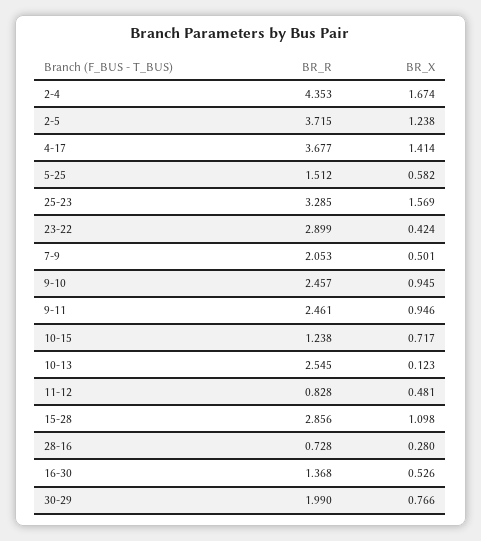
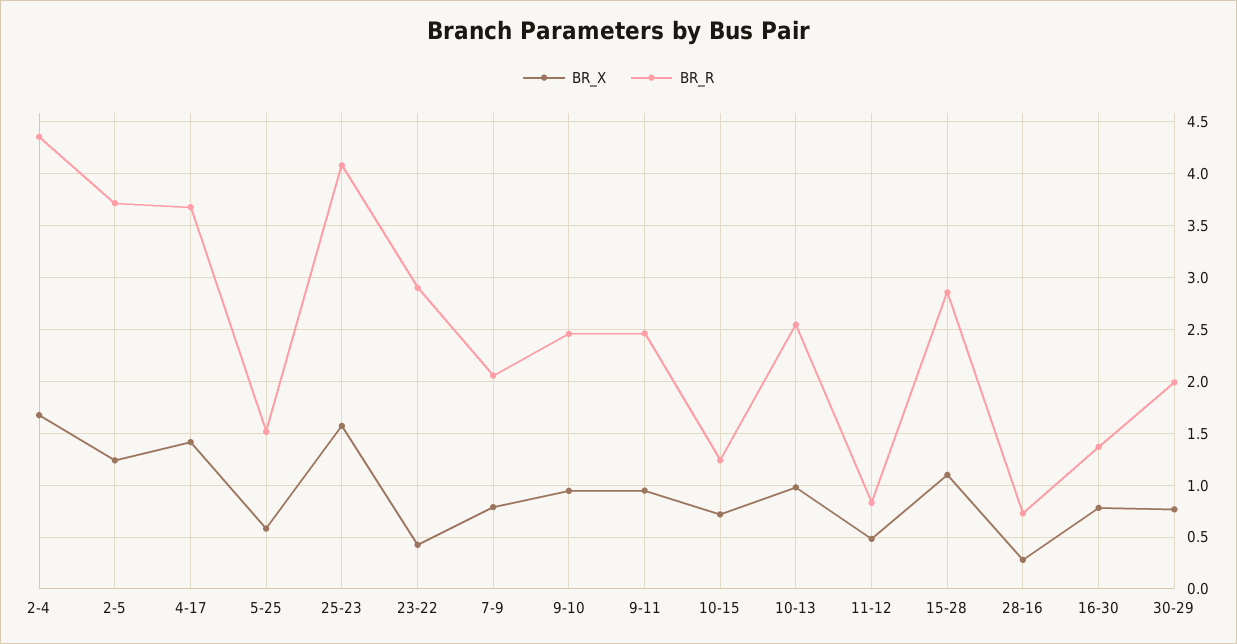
  {
    "BR_R": {
      "2-4": 4.353,
      "2-5": 3.715,
      "4-17": 3.677,
      "5-25": 1.512,
-     "25-23": 3.285,
+     "25-23": 4.1,
      "23-22": 2.899,
      "7-9": 2.053,
      "9-10": 2.457,
      "9-11": 2.461,
      "10-15": 1.238,
      "10-13": 2.545,
      "11-12": 0.828,
      "15-28": 2.856,
      "28-16": 0.728,
      "16-30": 1.368,
      "30-29": 1.99
    },
    "BR_X": {
      "2-4": 1.674,
      "2-5": 1.238,
      "4-17": 1.414,
      "5-25": 0.582,
      "25-23": 1.569,
      "23-22": 0.424,
-     "7-9": 0.501,
+     "7-9": 0.8,
      "9-10": 0.945,
      "9-11": 0.946,
      "10-15": 0.717,
-     "10-13": 0.123,
+     "10-13": 1,
      "11-12": 0.481,
      "15-28": 1.098,
      "28-16": 0.28,
-     "16-30": 0.526,
+     "16-30": 0.8,
      "30-29": 0.766
    }
  }

